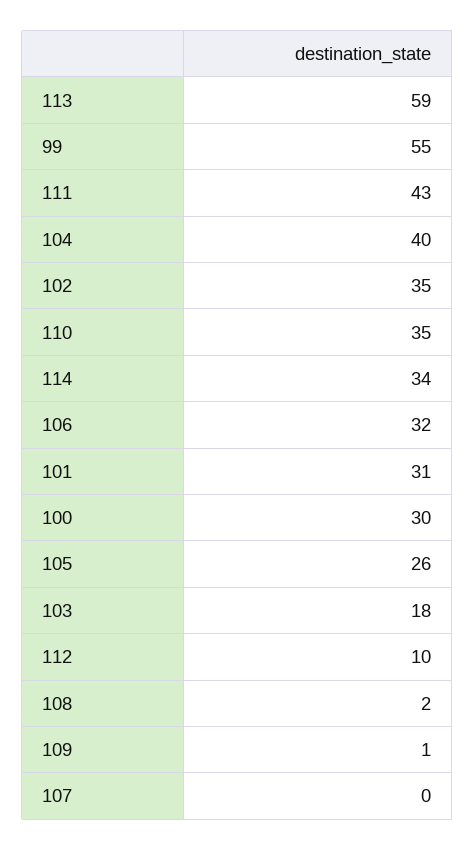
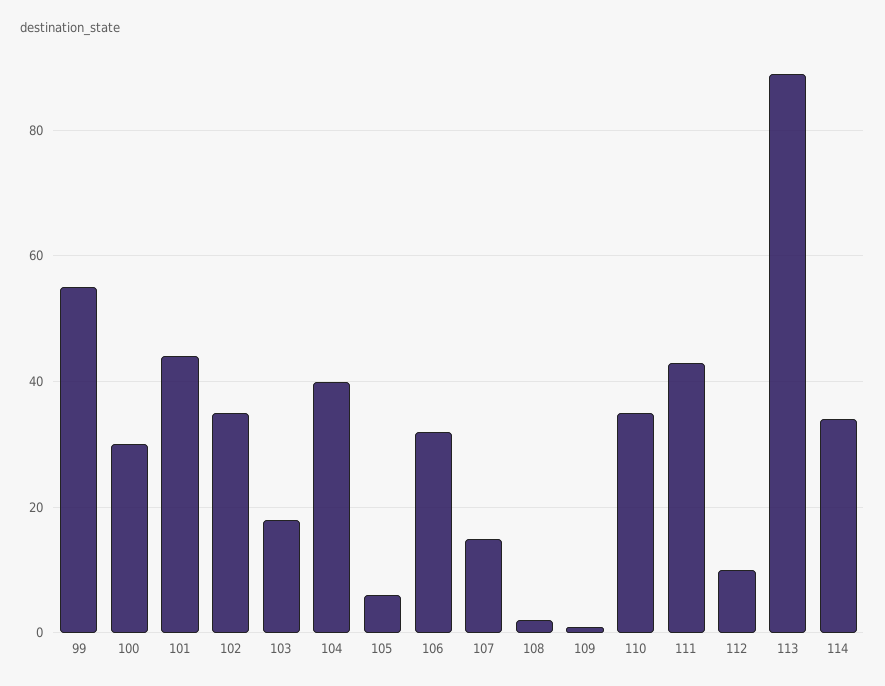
  {
-   "113": 59,
+   "113": 90,
    "99": 55,
    "111": 43,
    "104": 40,
    "102": 35,
    "110": 35,
    "114": 34,
    "106": 32,
-   "101": 31,
+   "101": 45,
    "100": 30,
-   "105": 26,
+   "105": 5,
    "103": 18,
    "112": 10,
    "108": 2,
    "109": 1,
-   "107": 0
+   "107": 15
  }

